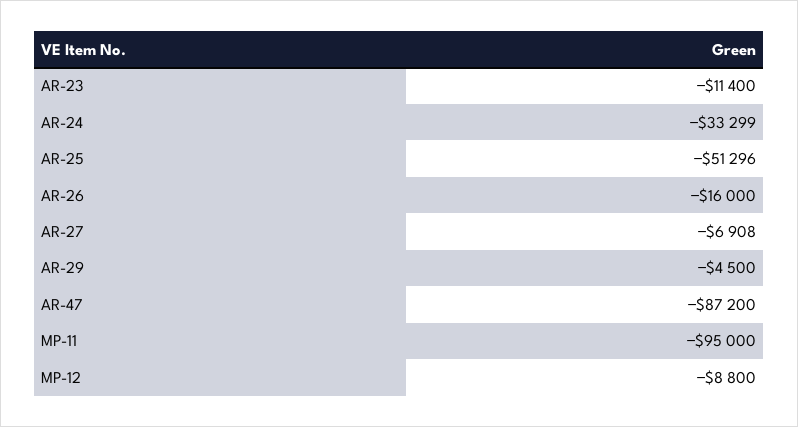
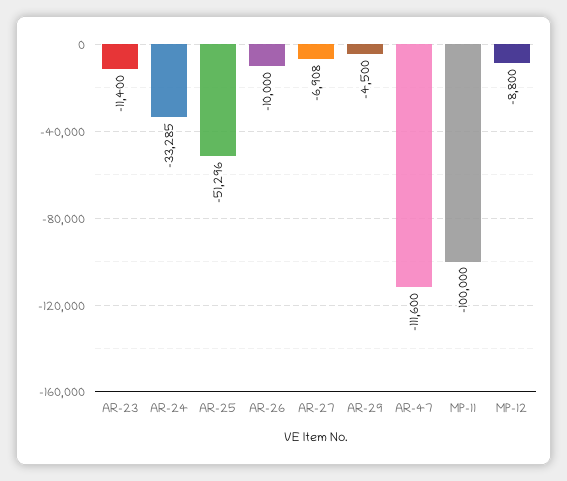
  {
    "AR-23": -11400,
-   "AR-24": -33299,
+   "AR-24": -33285,
    "AR-25": -51296,
-   "AR-26": -16000,
+   "AR-26": -10000,
    "AR-27": -6908,
    "AR-29": -4500,
-   "AR-47": -87200,
+   "AR-47": -111600,
-   "MP-11": -95000,
+   "MP-11": -100000,
    "MP-12": -8800
  }

